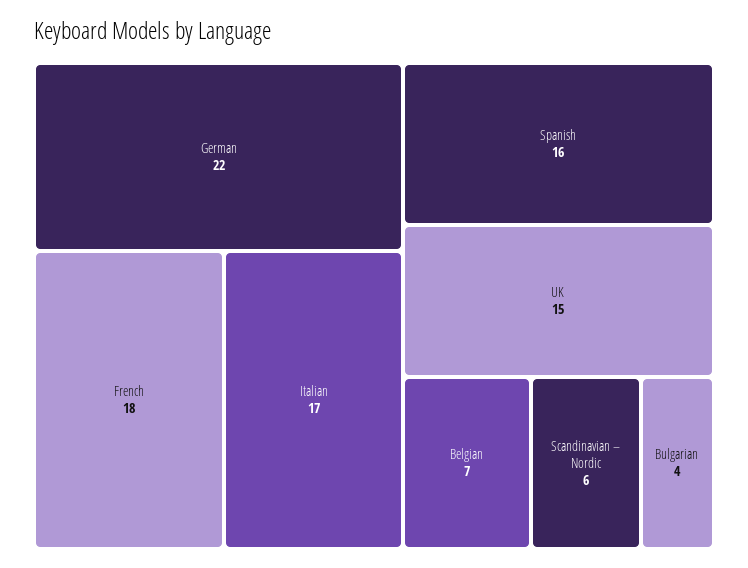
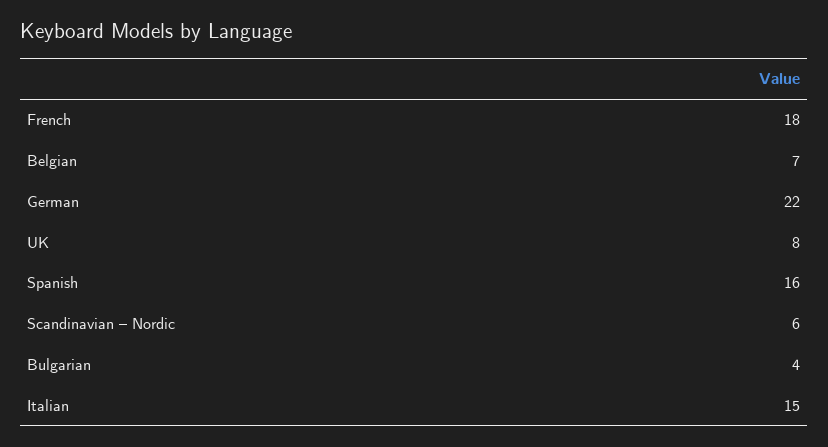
  {
    "German": 22,
    "French": 18,
-   "Italian": 17,
+   "Italian": 15,
    "Spanish": 16,
-   "UK": 15,
+   "UK": 8,
    "Belgian": 7,
    "Scandinavian – Nordic": 6,
    "Bulgarian": 4
  }

